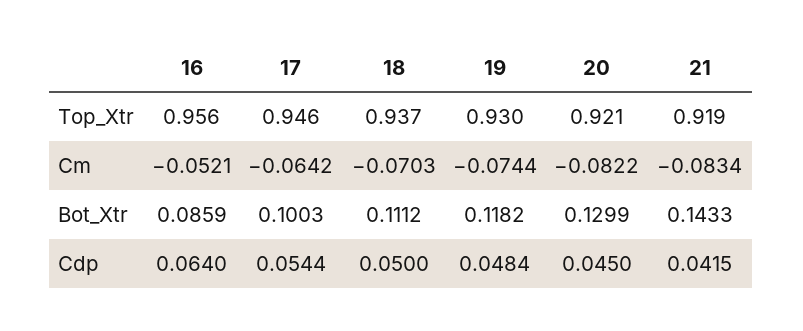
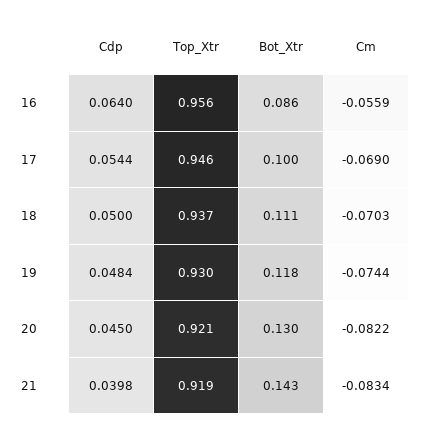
  {
    "16": {
      "Top_Xtr": 0.956,
-     "Cm": -0.0521,
+     "Cm": -0.0559,
      "Bot_Xtr": 0.0859,
      "Cdp": 0.064
    },
    "17": {
      "Top_Xtr": 0.946,
-     "Cm": -0.0642,
+     "Cm": -0.069,
      "Bot_Xtr": 0.1003,
      "Cdp": 0.0544
    },
    "18": {
      "Top_Xtr": 0.937,
      "Cm": -0.0703,
      "Bot_Xtr": 0.1112,
      "Cdp": 0.05
    },
    "19": {
      "Top_Xtr": 0.93,
      "Cm": -0.0744,
      "Bot_Xtr": 0.1182,
      "Cdp": 0.0484
    },
    "20": {
      "Top_Xtr": 0.921,
      "Cm": -0.0822,
      "Bot_Xtr": 0.1299,
      "Cdp": 0.045
    },
    "21": {
      "Top_Xtr": 0.919,
      "Cm": -0.0834,
      "Bot_Xtr": 0.1433,
-     "Cdp": 0.0415
+     "Cdp": 0.0398
    }
  }

